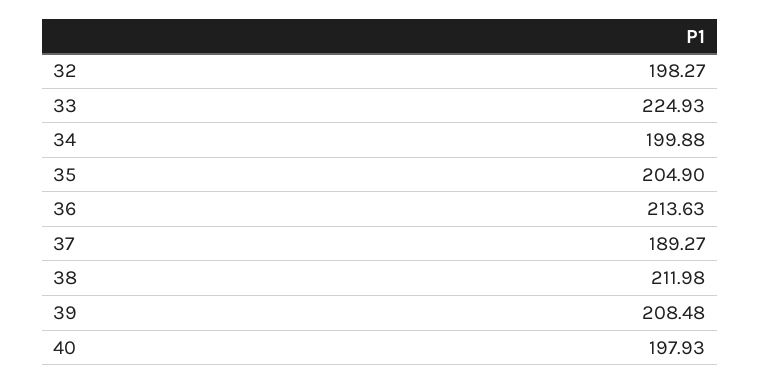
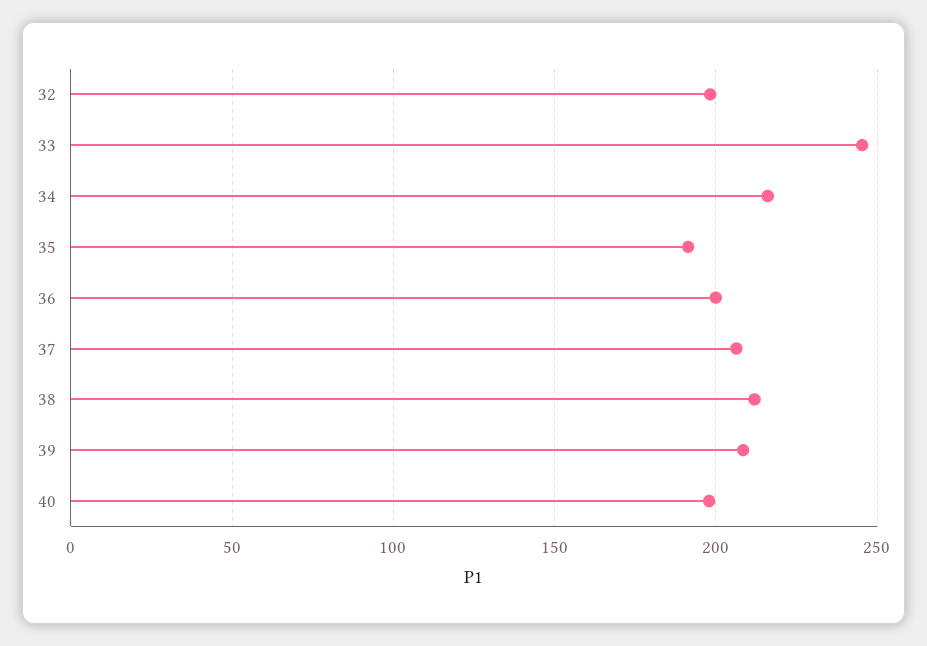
  {
    "32": 198.27,
-   "33": 224.93,
+   "33": 245,
-   "34": 199.88,
+   "34": 215,
-   "35": 204.9,
+   "35": 190,
-   "36": 213.63,
+   "36": 200,
-   "37": 189.27,
+   "37": 205,
    "38": 211.98,
    "39": 208.48,
    "40": 197.93
  }

